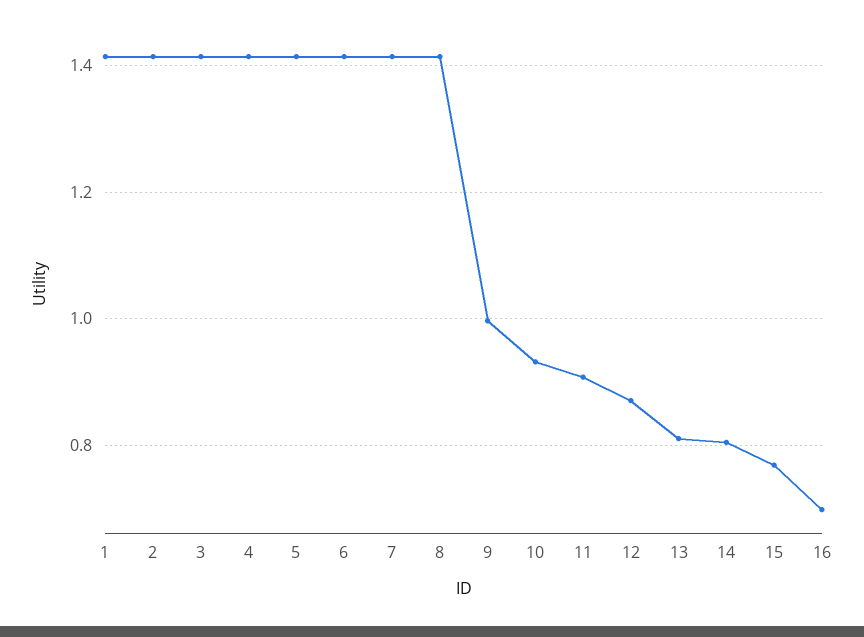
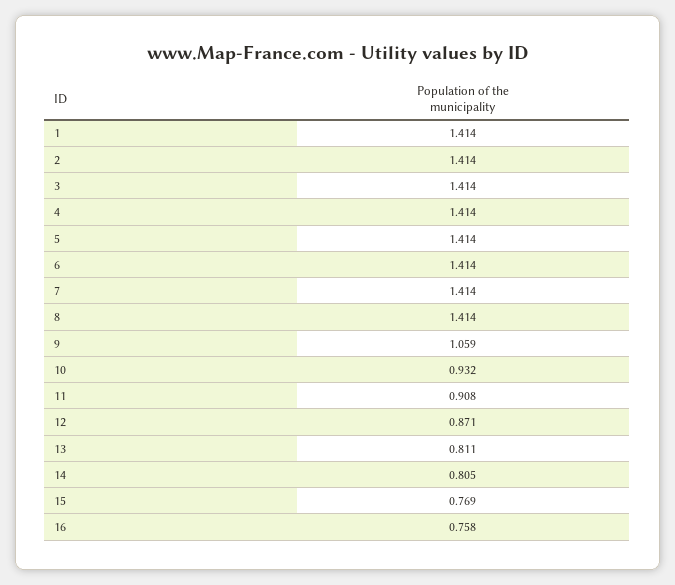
  {
    "1": 1.414,
    "2": 1.414,
    "3": 1.414,
    "4": 1.414,
    "5": 1.414,
    "6": 1.414,
    "7": 1.414,
    "8": 1.414,
-   "9": 1,
+   "9": 1.059,
    "10": 0.932,
    "11": 0.908,
    "12": 0.871,
    "13": 0.811,
    "14": 0.805,
    "15": 0.769,
-   "16": 0.7
+   "16": 0.758
  }

